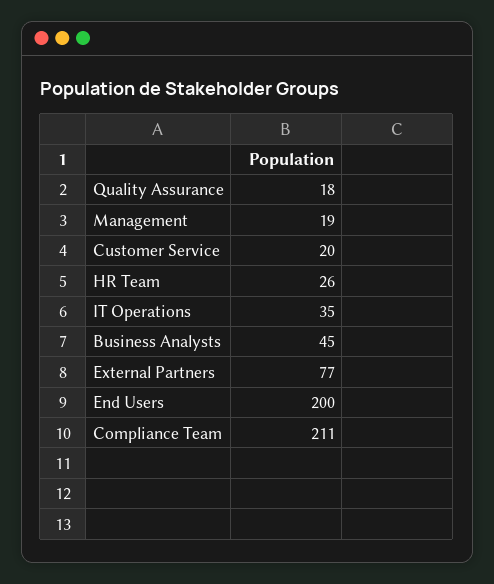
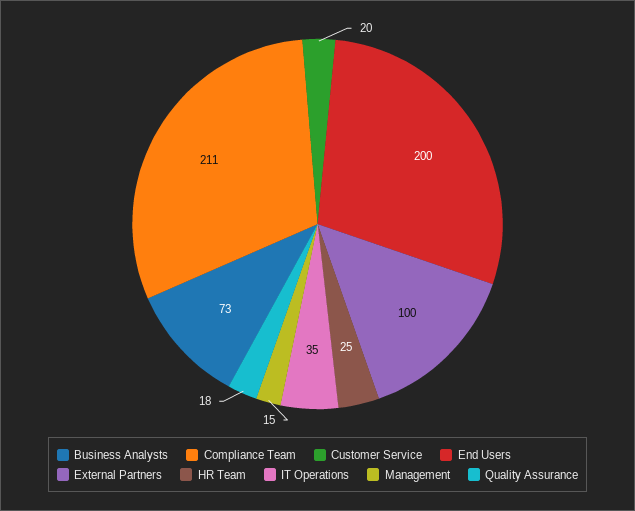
  {
    "Quality Assurance": 18,
-   "Management": 19,
+   "Management": 15,
    "Customer Service": 20,
-   "HR Team": 26,
+   "HR Team": 25,
    "IT Operations": 35,
-   "Business Analysts": 45,
+   "Business Analysts": 73,
-   "External Partners": 77,
+   "External Partners": 100,
    "End Users": 200,
    "Compliance Team": 211
  }

